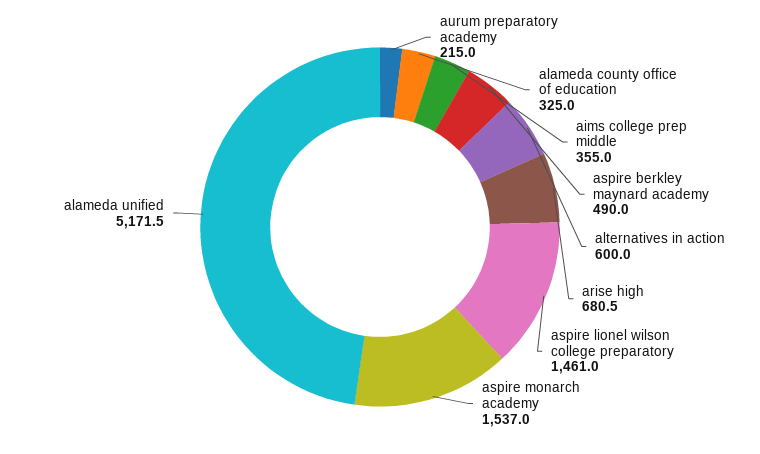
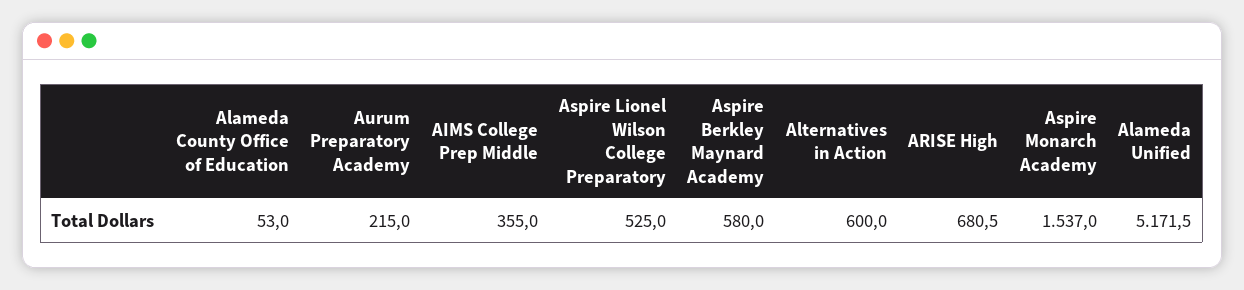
  {
    "aurum preparatory academy": 215,
-   "alameda county office of education": 325,
+   "alameda county office of education": 53,
    "aims college prep middle": 355,
-   "aspire berkley maynard academy": 490,
+   "aspire berkley maynard academy": 580,
    "alternatives in action": 600,
    "arise high": 680.5,
-   "aspire lionel wilson college preparatory": 1461,
+   "aspire lionel wilson college preparatory": 525,
    "aspire monarch academy": 1537,
    "alameda unified": 5171.5
  }

